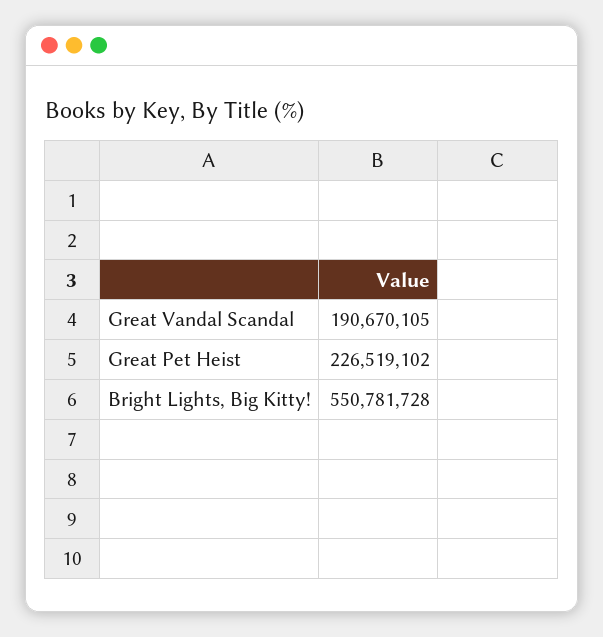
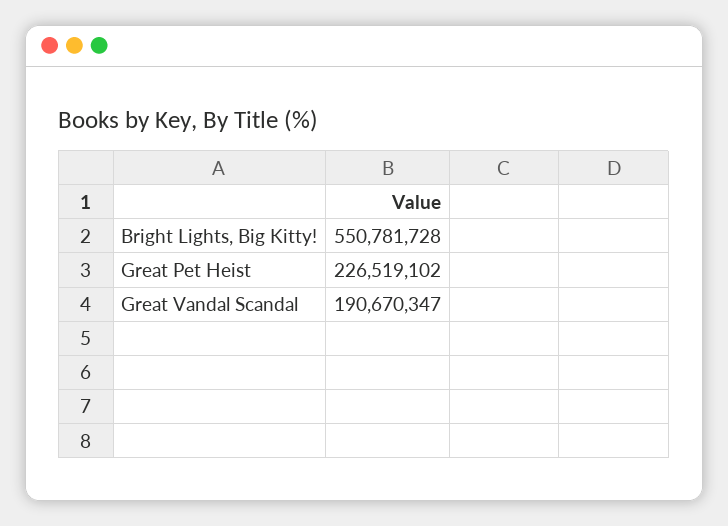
  {
-   "Great Vandal Scandal": 190670105,
+   "Great Vandal Scandal": 190670347,
    "Great Pet Heist": 226519102,
    "Bright Lights, Big Kitty!": 550781728
  }

